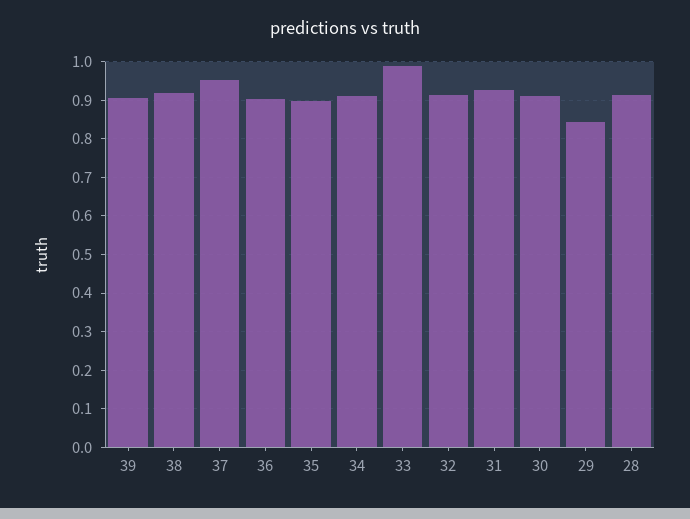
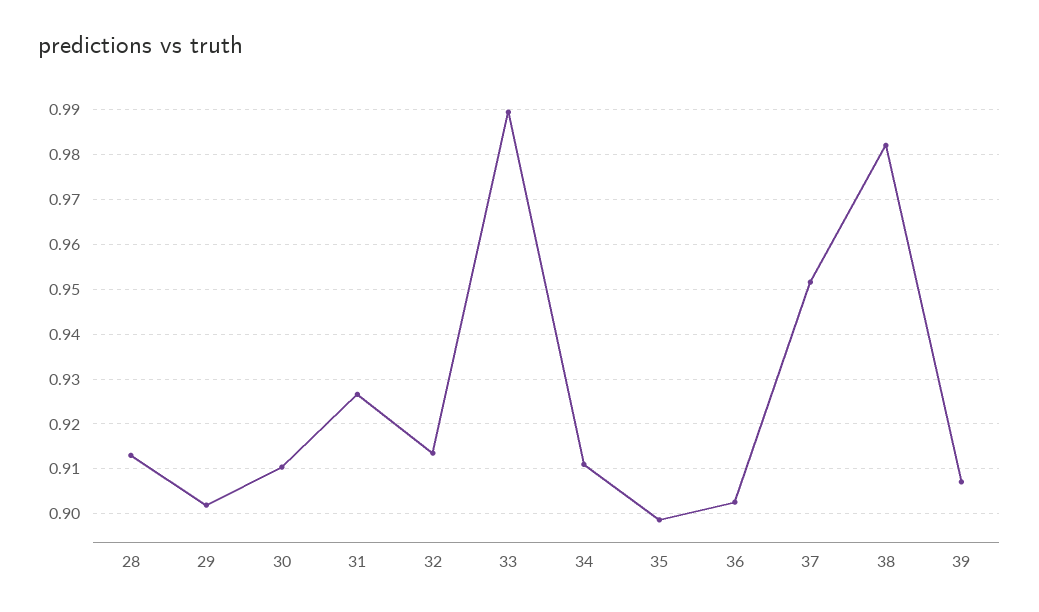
  {
    "39": 0.908,
-   "38": 0.92,
+   "38": 0.982,
    "37": 0.952,
    "36": 0.902,
    "35": 0.898,
    "34": 0.912,
    "33": 0.99,
    "32": 0.914,
    "31": 0.926,
    "30": 0.91,
-   "29": 0.84,
+   "29": 0.902,
    "28": 0.914
  }

